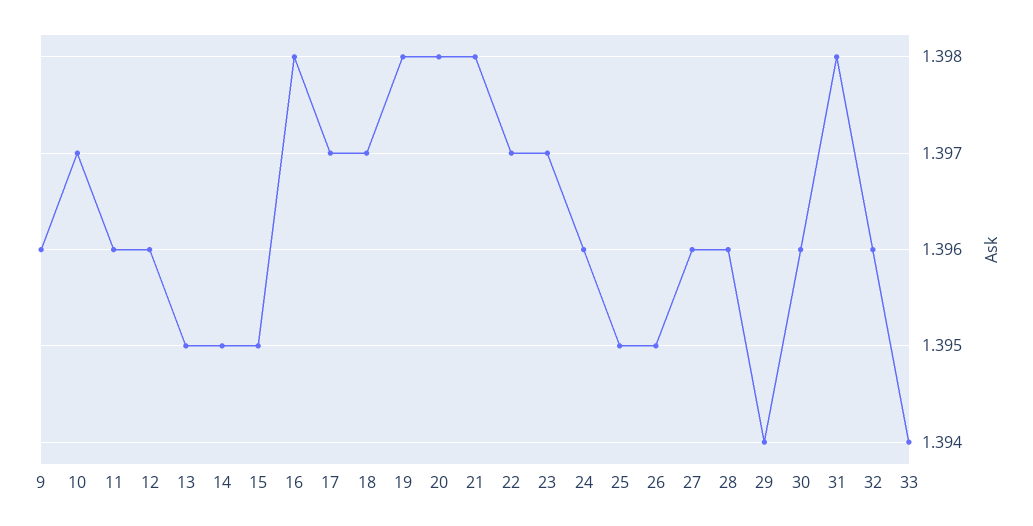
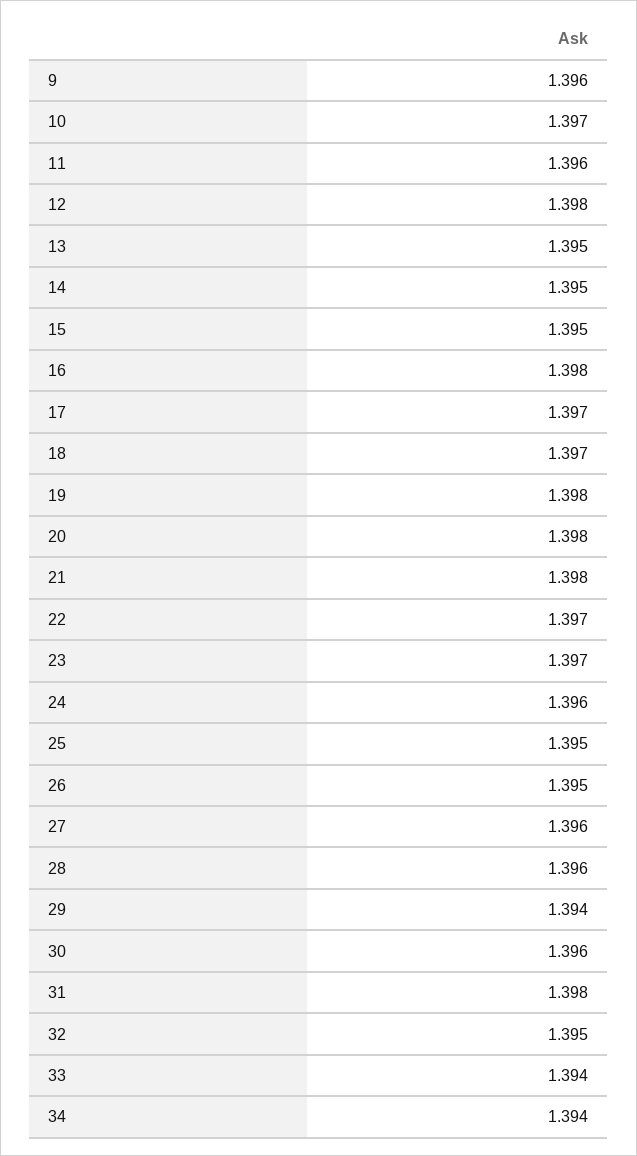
  {
    "9": 1.396,
    "10": 1.397,
    "11": 1.396,
-   "12": 1.396,
+   "12": 1.398,
    "13": 1.395,
    "14": 1.395,
    "15": 1.395,
    "16": 1.398,
    "17": 1.397,
    "18": 1.397,
    "19": 1.398,
    "20": 1.398,
    "21": 1.398,
    "22": 1.397,
    "23": 1.397,
    "24": 1.396,
    "25": 1.395,
    "26": 1.395,
    "27": 1.396,
    "28": 1.396,
    "29": 1.394,
    "30": 1.396,
    "31": 1.398,
-   "32": 1.396,
+   "32": 1.395,
-   "33": 1.394
+   "33": 1.394,
+   "34": 1.394
  }

